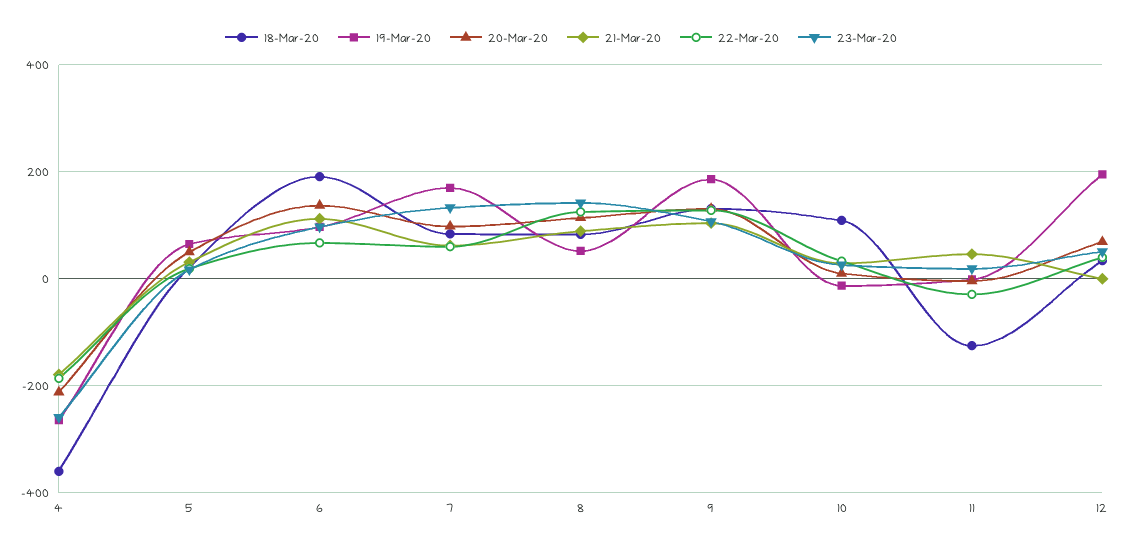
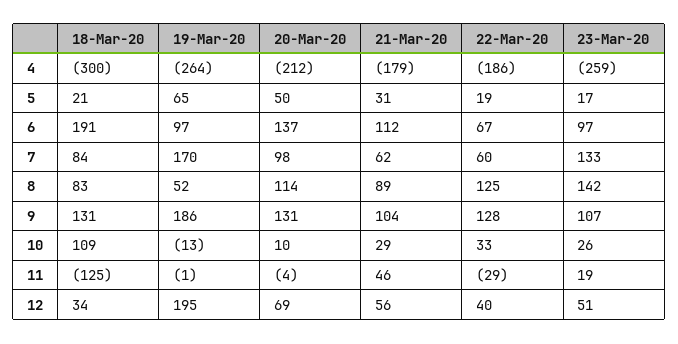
  {
    "18-Mar-20": {
-     "4": -360,
+     "4": -300,
      "5": 21,
      "6": 191,
      "7": 84,
      "8": 83,
      "9": 131,
      "10": 109,
      "11": -125,
      "12": 34
    },
    "19-Mar-20": {
      "4": -264,
      "5": 65,
      "6": 97,
      "7": 170,
      "8": 52,
      "9": 186,
      "10": -13,
      "11": -1,
      "12": 195
    },
    "20-Mar-20": {
      "4": -212,
      "5": 50,
      "6": 137,
      "7": 98,
      "8": 114,
      "9": 131,
      "10": 10,
      "11": -4,
      "12": 69
    },
    "21-Mar-20": {
      "4": -179,
      "5": 31,
      "6": 112,
      "7": 62,
      "8": 89,
      "9": 104,
      "10": 29,
      "11": 46,
-     "12": 0
+     "12": 56
    },
    "22-Mar-20": {
      "4": -186,
      "5": 19,
      "6": 67,
      "7": 60,
      "8": 125,
      "9": 128,
      "10": 33,
      "11": -29,
      "12": 40
    },
    "23-Mar-20": {
      "4": -259,
      "5": 17,
      "6": 97,
      "7": 133,
      "8": 142,
      "9": 107,
      "10": 26,
      "11": 19,
      "12": 51
    }
  }

